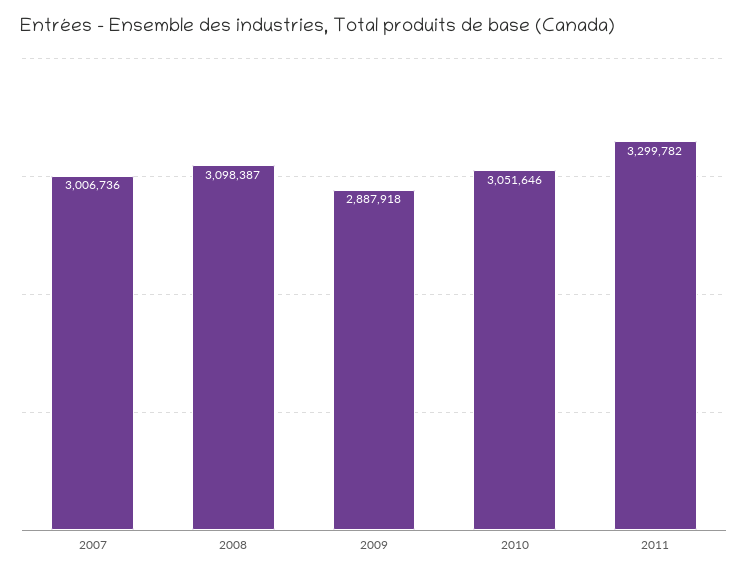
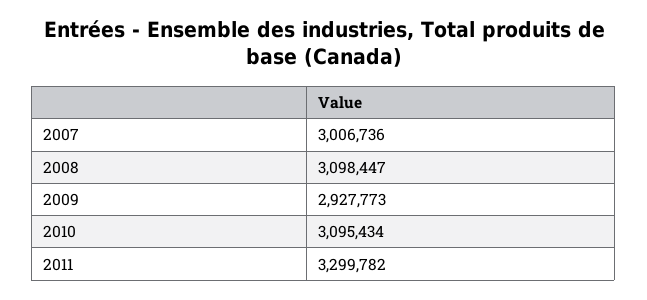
  {
    "2007": 3006736,
-   "2008": 3098387,
+   "2008": 3098447,
-   "2009": 2887918,
+   "2009": 2927773,
-   "2010": 3051646,
+   "2010": 3095434,
    "2011": 3299782
  }

